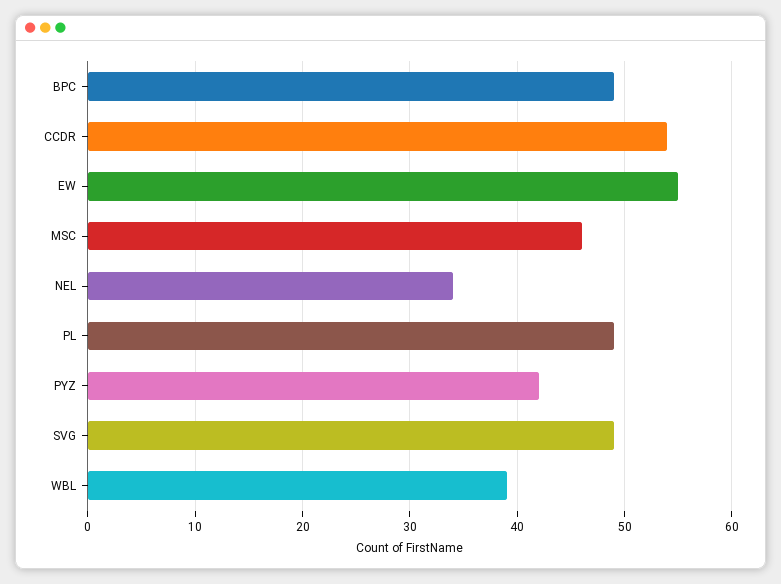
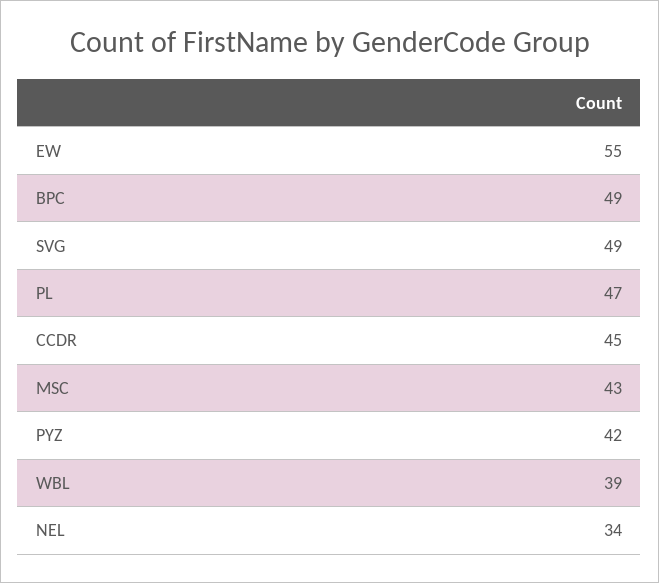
  {
    "BPC": 49,
-   "CCDR": 54,
+   "CCDR": 45,
    "EW": 55,
-   "MSC": 46,
+   "MSC": 43,
    "NEL": 34,
-   "PL": 49,
+   "PL": 47,
    "PYZ": 42,
    "SVG": 49,
    "WBL": 39
  }

